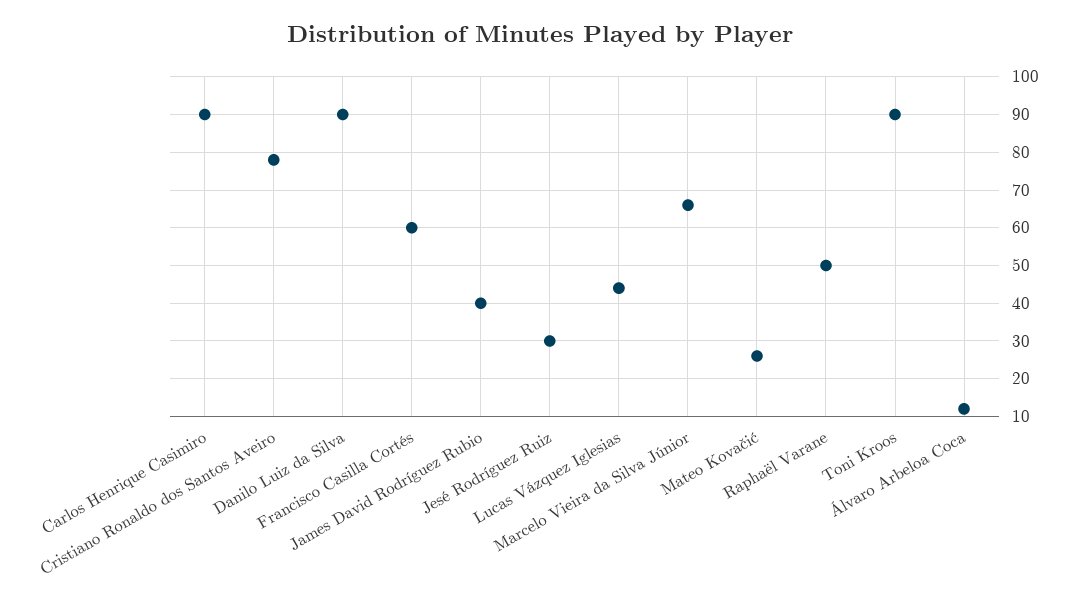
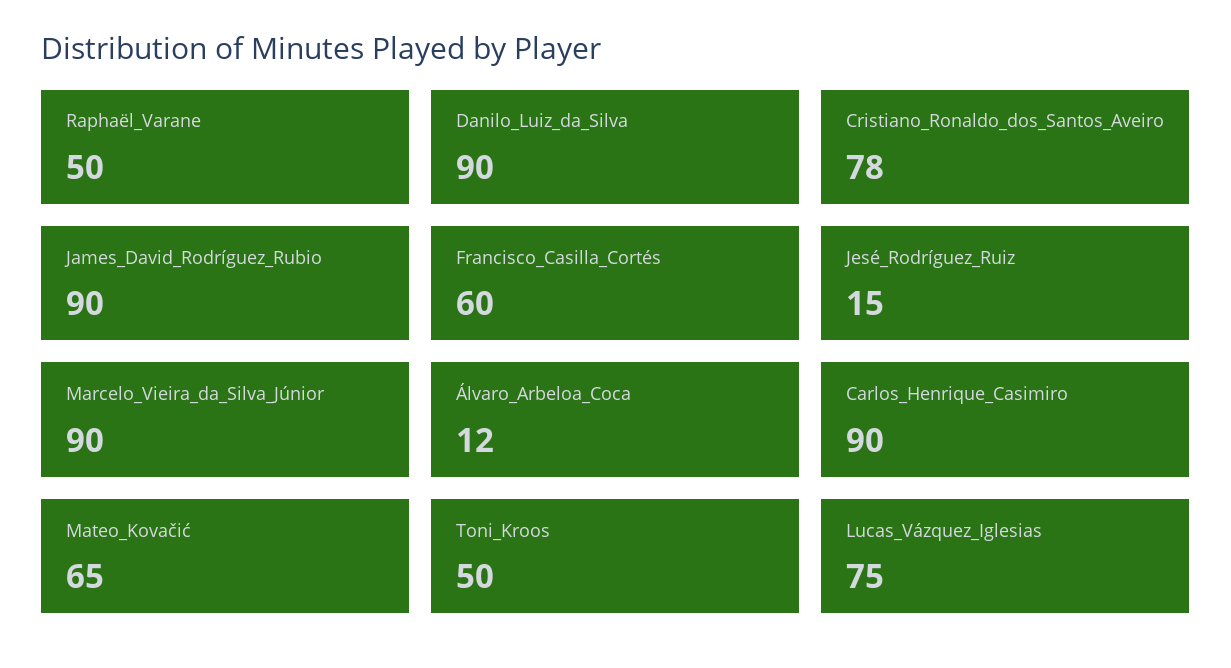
  {
    "Carlos Henrique Casimiro": 90,
    "Cristiano Ronaldo dos Santos Aveiro": 78,
    "Danilo Luiz da Silva": 90,
    "Francisco Casilla Cortés": 60,
-   "James David Rodríguez Rubio": 40,
+   "James David Rodríguez Rubio": 90,
-   "Jesé Rodríguez Ruiz": 30,
+   "Jesé Rodríguez Ruiz": 15,
-   "Lucas Vázquez Iglesias": 45,
+   "Lucas Vázquez Iglesias": 75,
-   "Marcelo Vieira da Silva Júnior": 65,
+   "Marcelo Vieira da Silva Júnior": 90,
-   "Mateo Kovačić": 25,
+   "Mateo Kovačić": 65,
    "Raphaël Varane": 50,
-   "Toni Kroos": 90,
+   "Toni Kroos": 50,
    "Álvaro Arbeloa Coca": 12
  }

